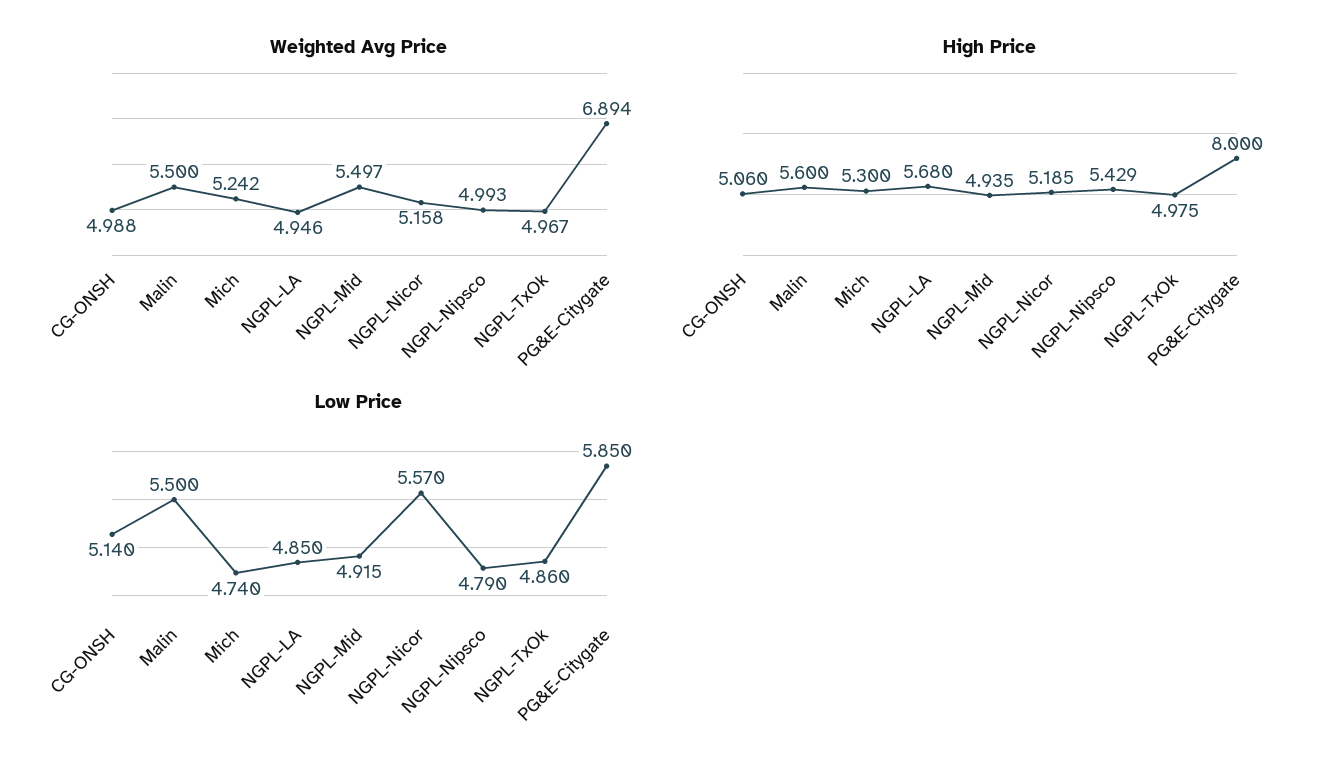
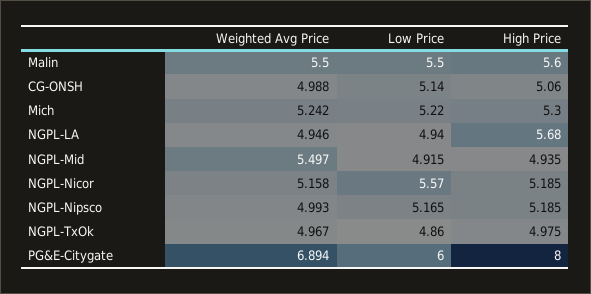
  {
    "Weighted Avg Price": {
      "CG-ONSH": 4.988,
      "Malin": 5.5,
      "Mich": 5.242,
      "NGPL-LA": 4.946,
      "NGPL-Mid": 5.497,
      "NGPL-Nicor": 5.158,
      "NGPL-Nipsco": 4.993,
      "NGPL-TxOk": 4.967,
      "PG&E-Citygate": 6.894
    },
    "High Price": {
      "CG-ONSH": 5.06,
      "Malin": 5.6,
      "Mich": 5.3,
      "NGPL-LA": 5.68,
      "NGPL-Mid": 4.935,
      "NGPL-Nicor": 5.185,
-     "NGPL-Nipsco": 5.429,
+     "NGPL-Nipsco": 5.185,
      "NGPL-TxOk": 4.975,
      "PG&E-Citygate": 8
    },
    "Low Price": {
      "CG-ONSH": 5.14,
      "Malin": 5.5,
-     "Mich": 4.74,
+     "Mich": 5.22,
-     "NGPL-LA": 4.85,
+     "NGPL-LA": 4.94,
      "NGPL-Mid": 4.915,
      "NGPL-Nicor": 5.57,
-     "NGPL-Nipsco": 4.79,
+     "NGPL-Nipsco": 5.165,
      "NGPL-TxOk": 4.86,
-     "PG&E-Citygate": 5.85
+     "PG&E-Citygate": 6
    }
  }

